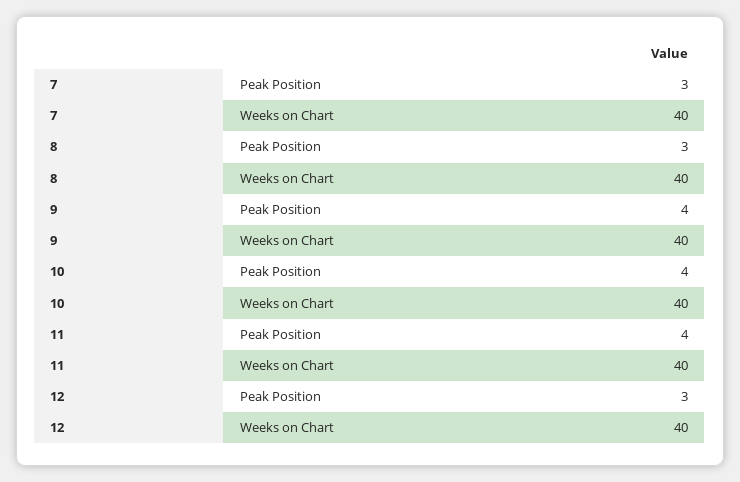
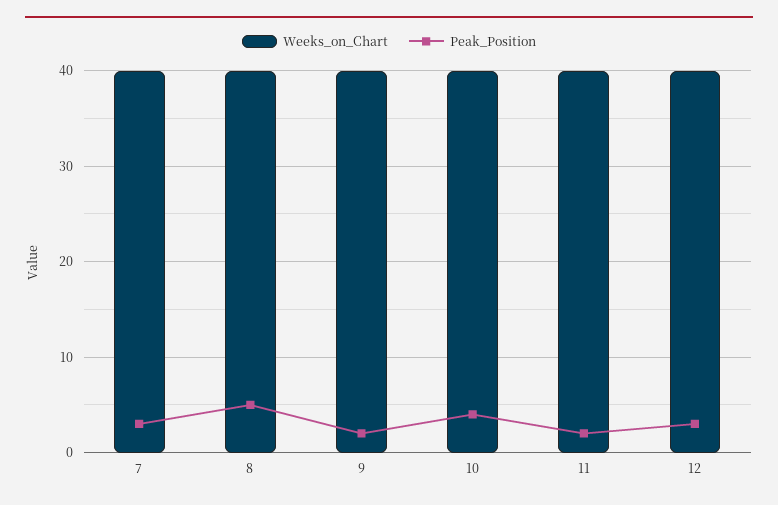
  {
    "Peak Position": {
      "7": 3,
-     "8": 3,
+     "8": 5,
-     "9": 4,
+     "9": 2,
      "10": 4,
-     "11": 4,
+     "11": 2,
      "12": 3
    },
    "Weeks on Chart": {
      "7": 40,
      "8": 40,
      "9": 40,
      "10": 40,
      "11": 40,
      "12": 40
    }
  }

